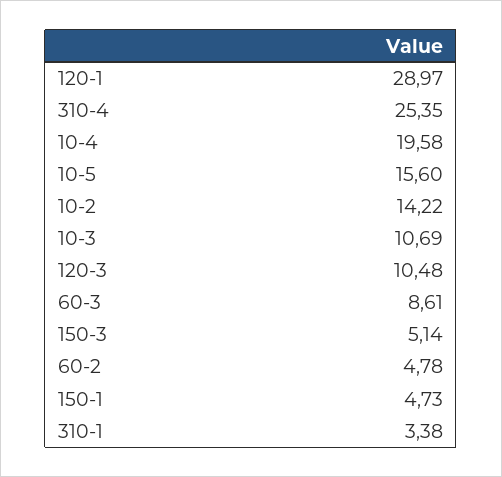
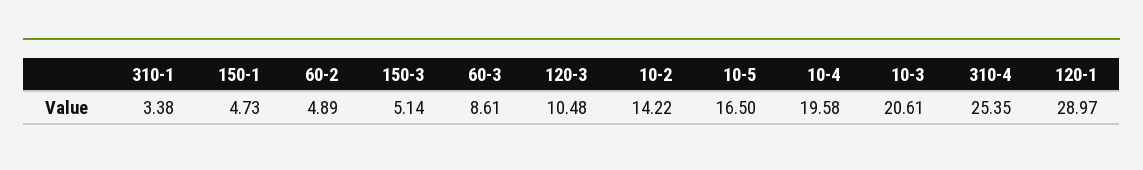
  {
    "120-1": 28.97,
    "310-4": 25.35,
    "10-4": 19.58,
-   "10-5": 15.6,
+   "10-5": 16.5,
    "10-2": 14.22,
-   "10-3": 10.69,
+   "10-3": 20.61,
    "120-3": 10.48,
    "60-3": 8.61,
    "150-3": 5.14,
-   "60-2": 4.78,
+   "60-2": 4.89,
    "150-1": 4.73,
    "310-1": 3.38
  }

